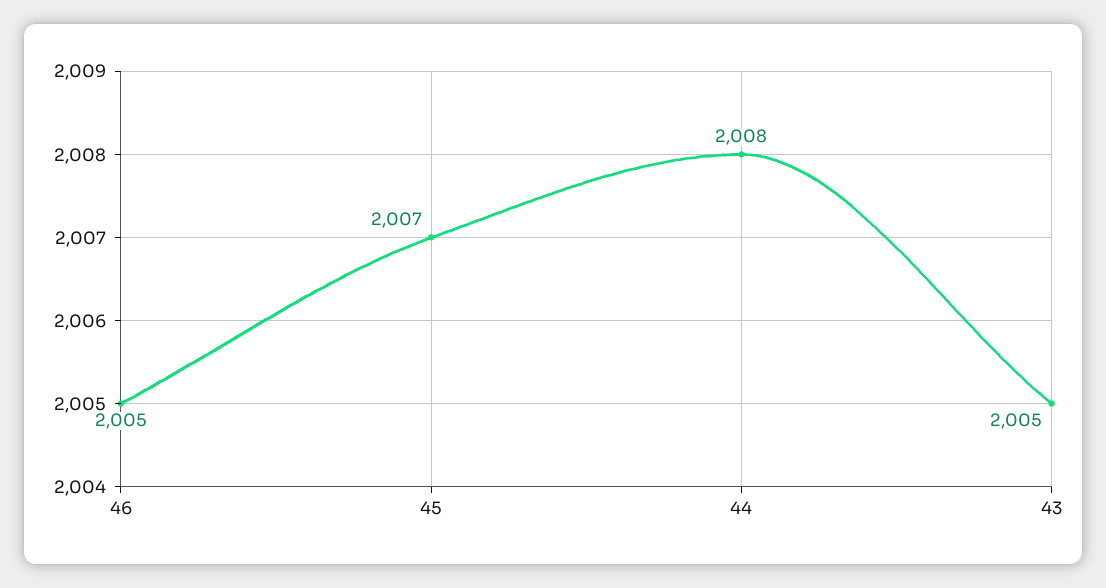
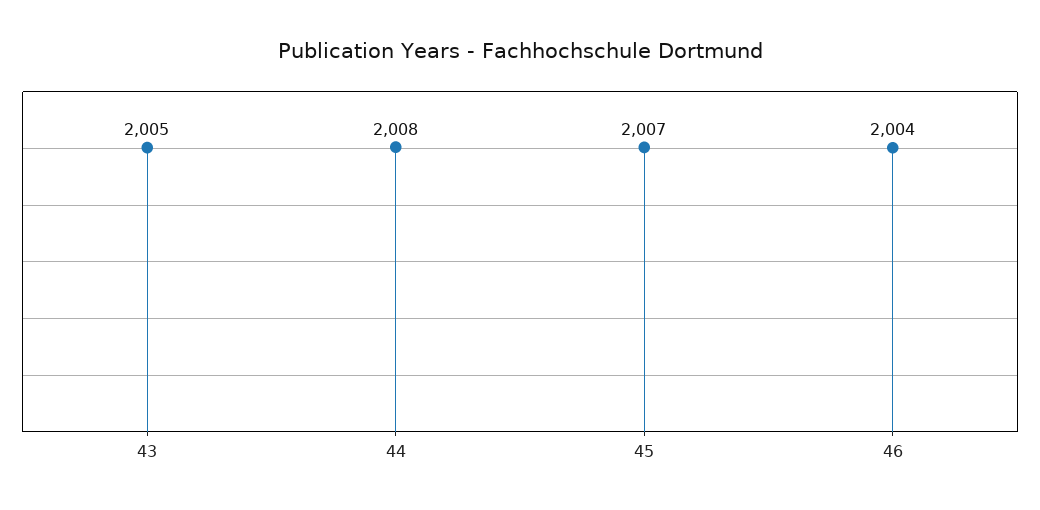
  {
-   "46": 2005,
+   "46": 2004,
    "45": 2007,
    "44": 2008,
    "43": 2005
  }

